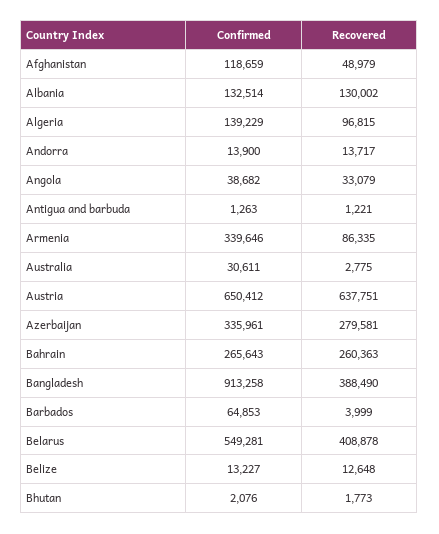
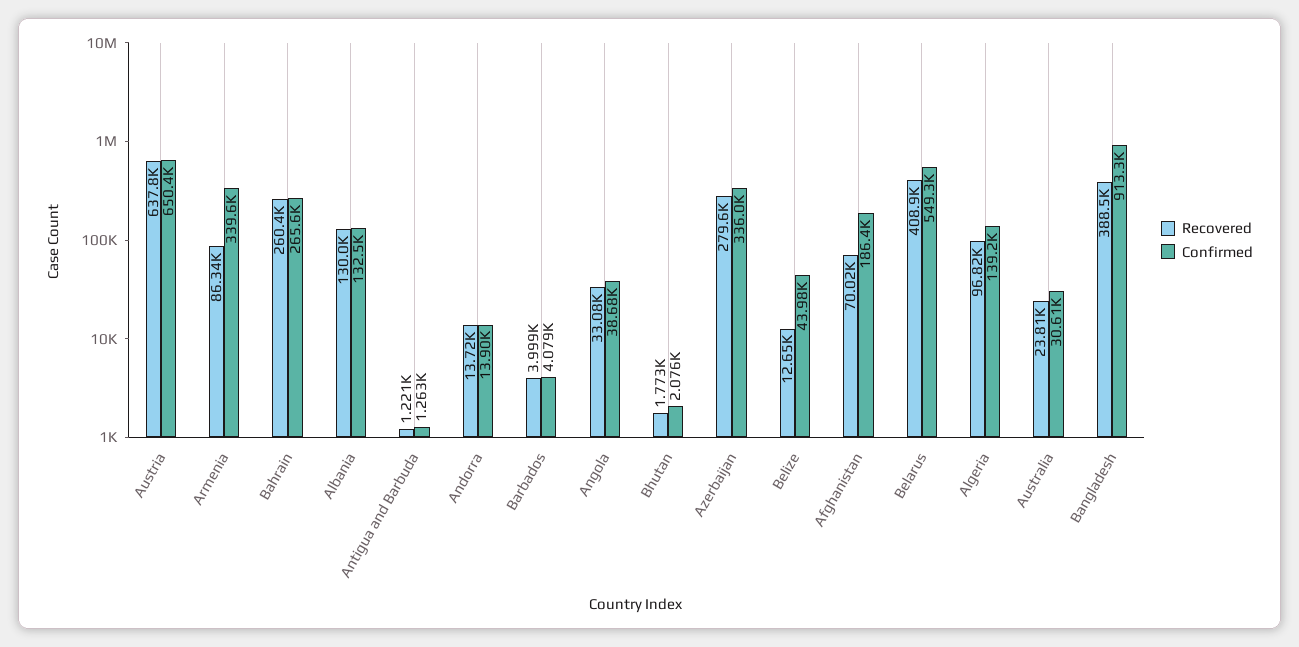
  {
    "Confirmed": {
-     "Afghanistan": 118659,
+     "Afghanistan": 186400,
      "Albania": 132514,
      "Algeria": 139229,
      "Andorra": 13900,
      "Angola": 38682,
      "Antigua and barbuda": 1263,
      "Armenia": 339646,
      "Australia": 30611,
      "Austria": 650412,
      "Azerbaijan": 335961,
      "Bahrain": 265643,
      "Bangladesh": 913258,
-     "Barbados": 64853,
+     "Barbados": 4079,
      "Belarus": 549281,
-     "Belize": 13227,
+     "Belize": 43980,
      "Bhutan": 2076
    },
    "Recovered": {
-     "Afghanistan": 48979,
+     "Afghanistan": 70020,
      "Albania": 130002,
      "Algeria": 96815,
      "Andorra": 13717,
      "Angola": 33079,
      "Antigua and barbuda": 1221,
      "Armenia": 86335,
-     "Australia": 2775,
+     "Australia": 23810,
      "Austria": 637751,
      "Azerbaijan": 279581,
      "Bahrain": 260363,
      "Bangladesh": 388490,
      "Barbados": 3999,
      "Belarus": 408878,
      "Belize": 12648,
      "Bhutan": 1773
    }
  }

